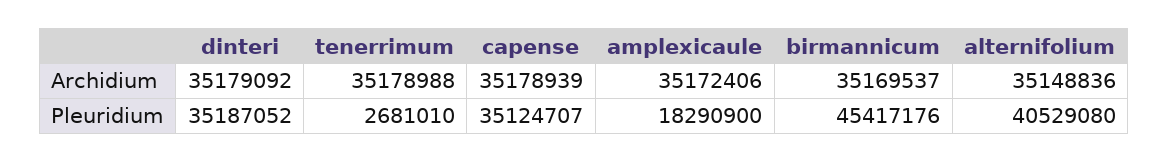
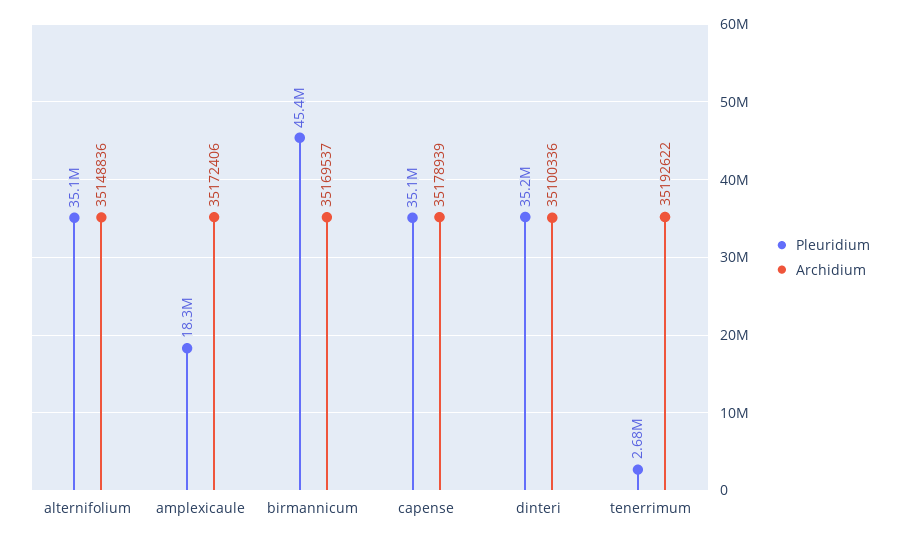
  {
    "Archidium": {
-     "dinteri": 35179092,
+     "dinteri": 35100336,
-     "tenerrimum": 35178988,
+     "tenerrimum": 35192622,
      "capense": 35178939,
      "amplexicaule": 35172406,
      "birmannicum": 35169537,
      "alternifolium": 35148836
    },
    "Pleuridium": {
      "dinteri": 35187052,
      "tenerrimum": 2681010,
      "capense": 35124707,
      "amplexicaule": 18290900,
      "birmannicum": 45417176,
-     "alternifolium": 40529080
+     "alternifolium": 35100000
    }
  }

